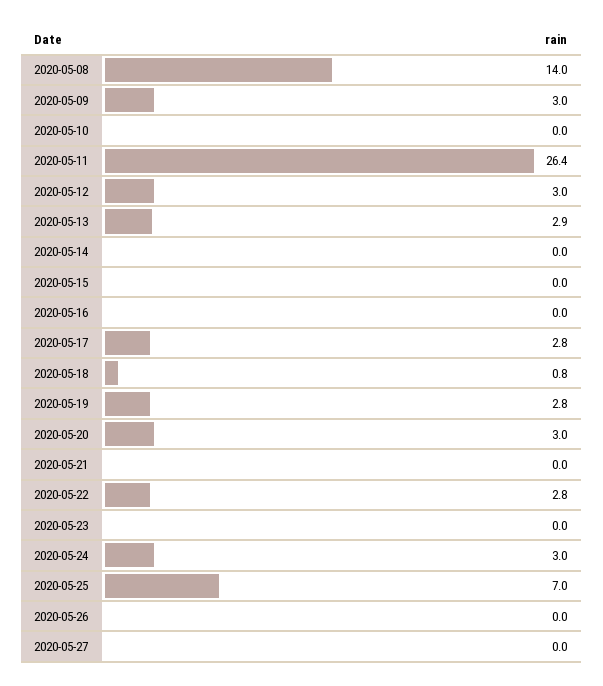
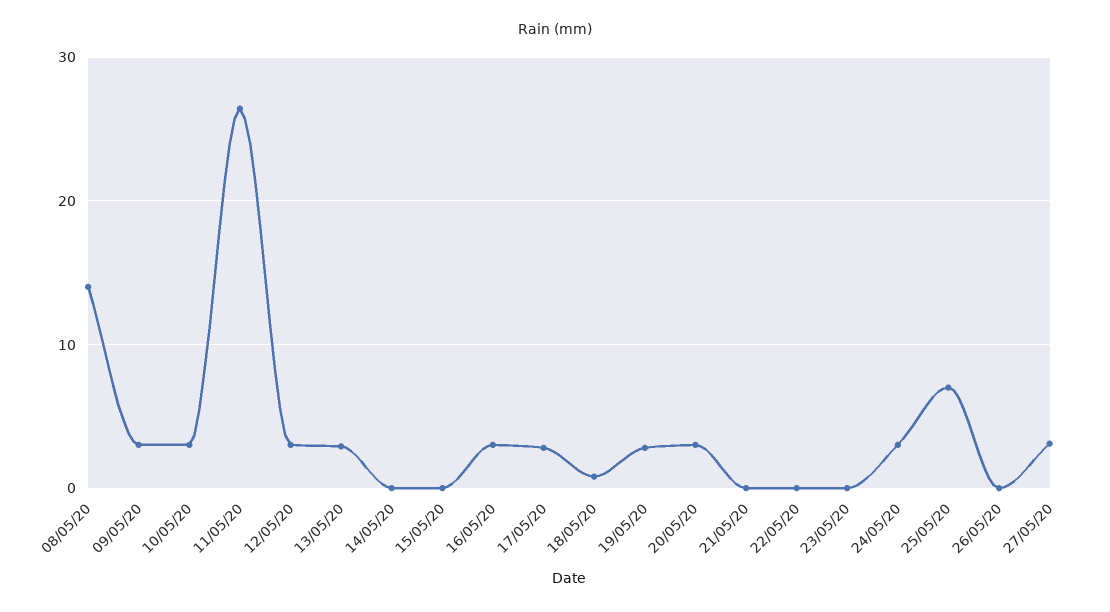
  {
    "2020-05-08": 14,
    "2020-05-09": 3,
-   "2020-05-10": 0,
+   "2020-05-10": 3,
    "2020-05-11": 26.4,
    "2020-05-12": 3,
    "2020-05-13": 2.9,
    "2020-05-14": 0,
    "2020-05-15": 0,
-   "2020-05-16": 0,
+   "2020-05-16": 3,
    "2020-05-17": 2.8,
    "2020-05-18": 0.8,
    "2020-05-19": 2.8,
    "2020-05-20": 3,
    "2020-05-21": 0,
-   "2020-05-22": 2.8,
+   "2020-05-22": 0,
    "2020-05-23": 0,
    "2020-05-24": 3,
    "2020-05-25": 7,
    "2020-05-26": 0,
-   "2020-05-27": 0
+   "2020-05-27": 3
  }

